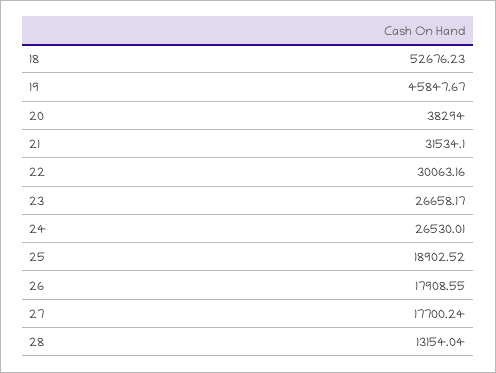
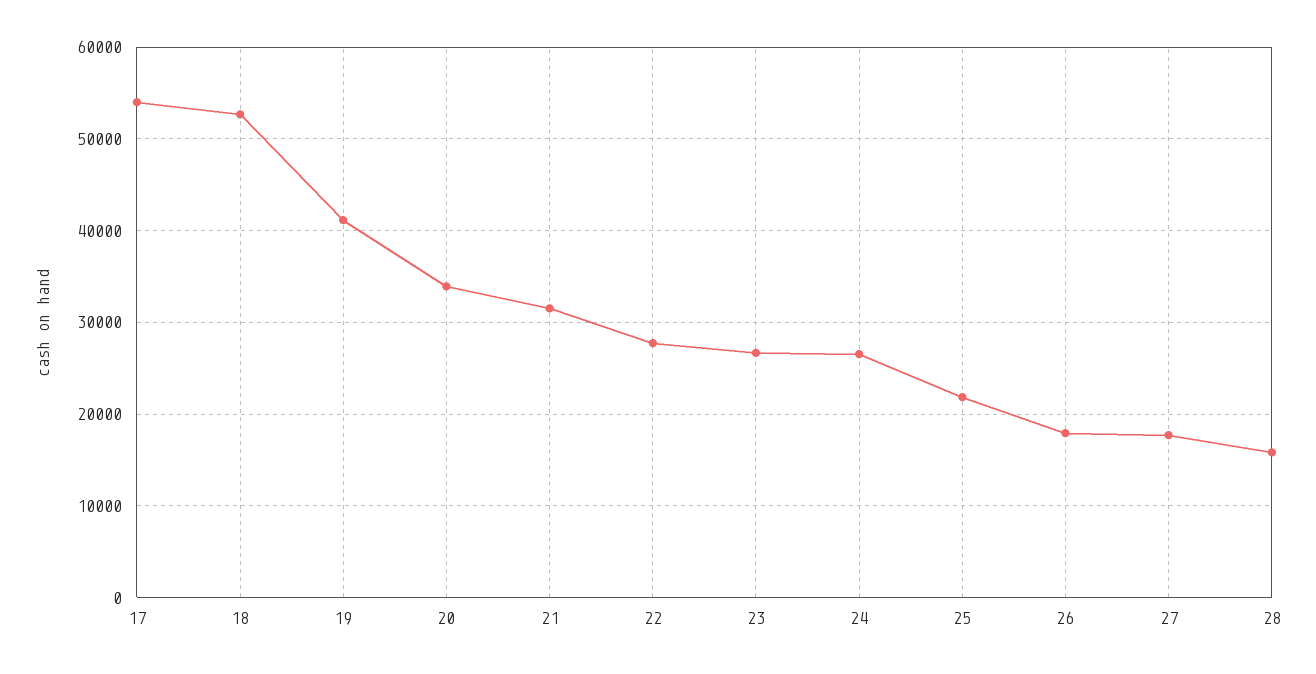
  {
    "18": 52676.23,
-   "19": 45847.67,
+   "19": 41000,
-   "20": 38294,
+   "20": 34000,
    "21": 31534.1,
-   "22": 30063.16,
+   "22": 28000,
    "23": 26658.17,
    "24": 26530.01,
-   "25": 18902.52,
+   "25": 22000,
    "26": 17908.55,
    "27": 17700.24,
-   "28": 13154.04
+   "28": 16000,
+   "17": 54000
  }

